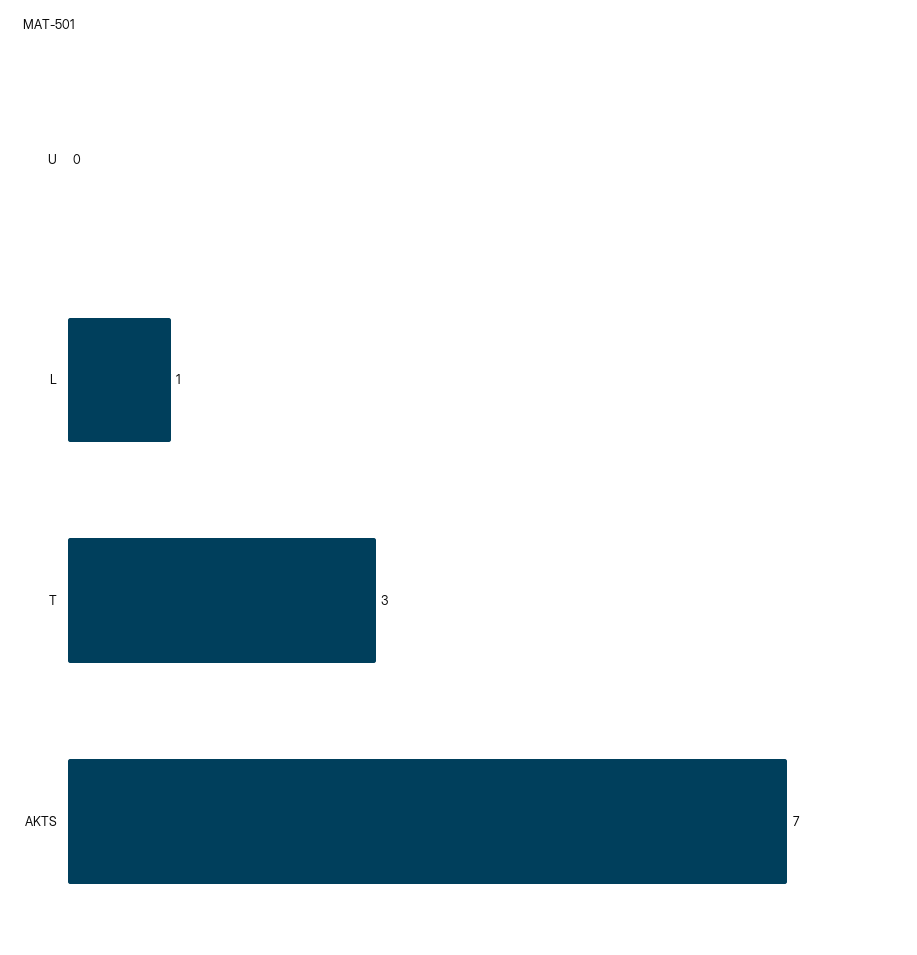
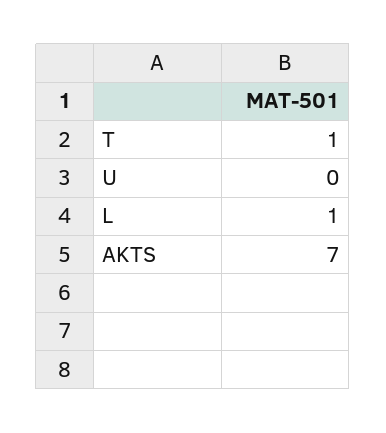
  {
    "U": 0,
    "L": 1,
-   "T": 3,
+   "T": 1,
    "AKTS": 7
  }

